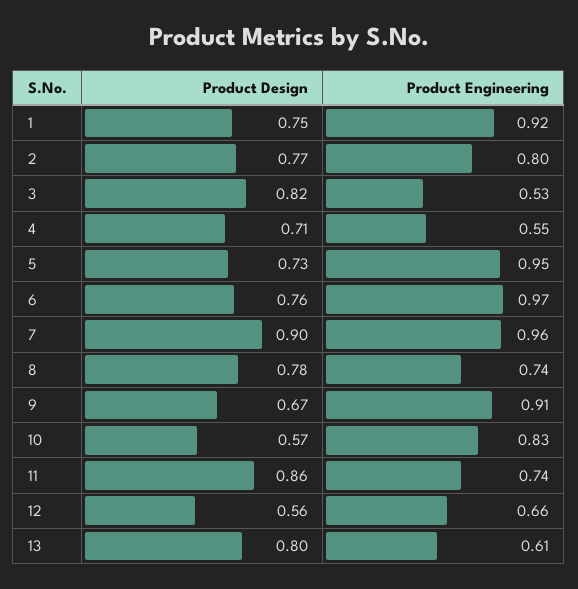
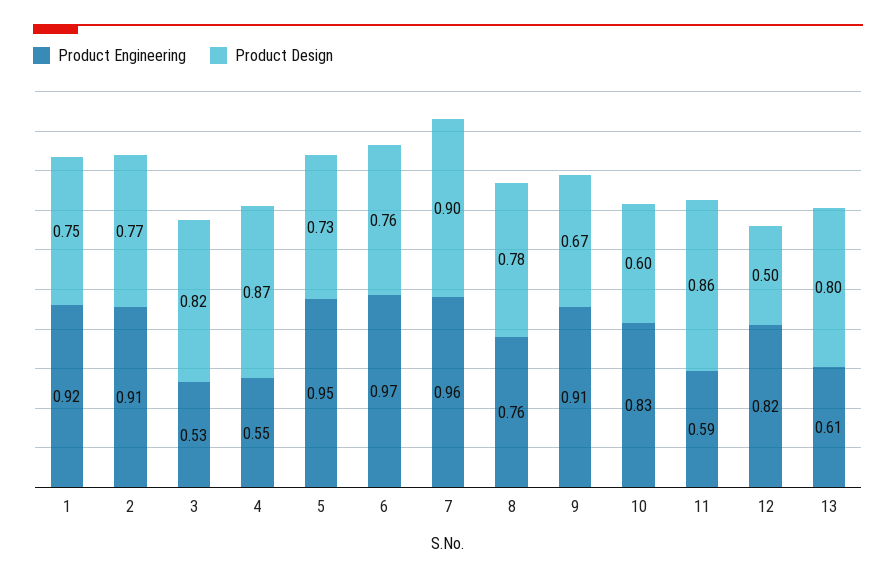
  {
    "Product Design": {
      "1": 0.75,
      "2": 0.77,
      "3": 0.82,
-     "4": 0.71,
+     "4": 0.87,
      "5": 0.73,
      "6": 0.76,
      "7": 0.9,
      "8": 0.78,
      "9": 0.67,
-     "10": 0.57,
+     "10": 0.6,
      "11": 0.86,
-     "12": 0.56,
+     "12": 0.5,
      "13": 0.8
    },
    "Product Engineering": {
      "1": 0.92,
-     "2": 0.8,
+     "2": 0.91,
      "3": 0.53,
      "4": 0.55,
      "5": 0.95,
      "6": 0.97,
      "7": 0.96,
-     "8": 0.74,
+     "8": 0.76,
      "9": 0.91,
      "10": 0.83,
-     "11": 0.74,
+     "11": 0.59,
-     "12": 0.66,
+     "12": 0.82,
      "13": 0.61
    }
  }

